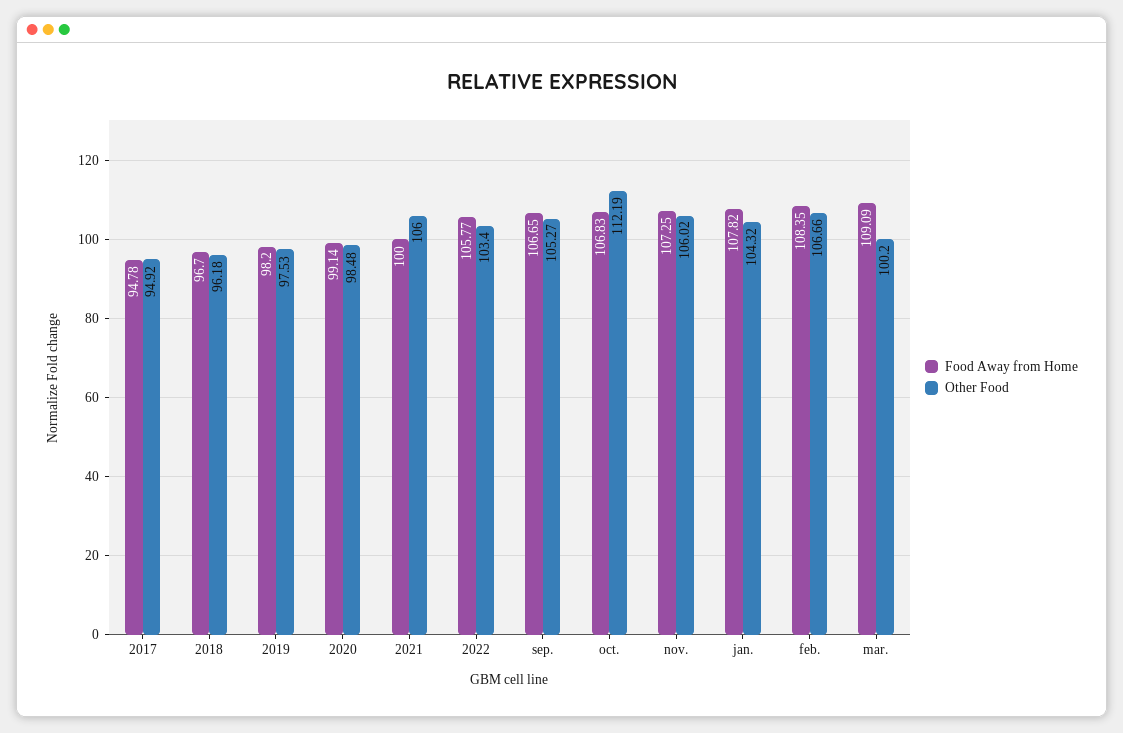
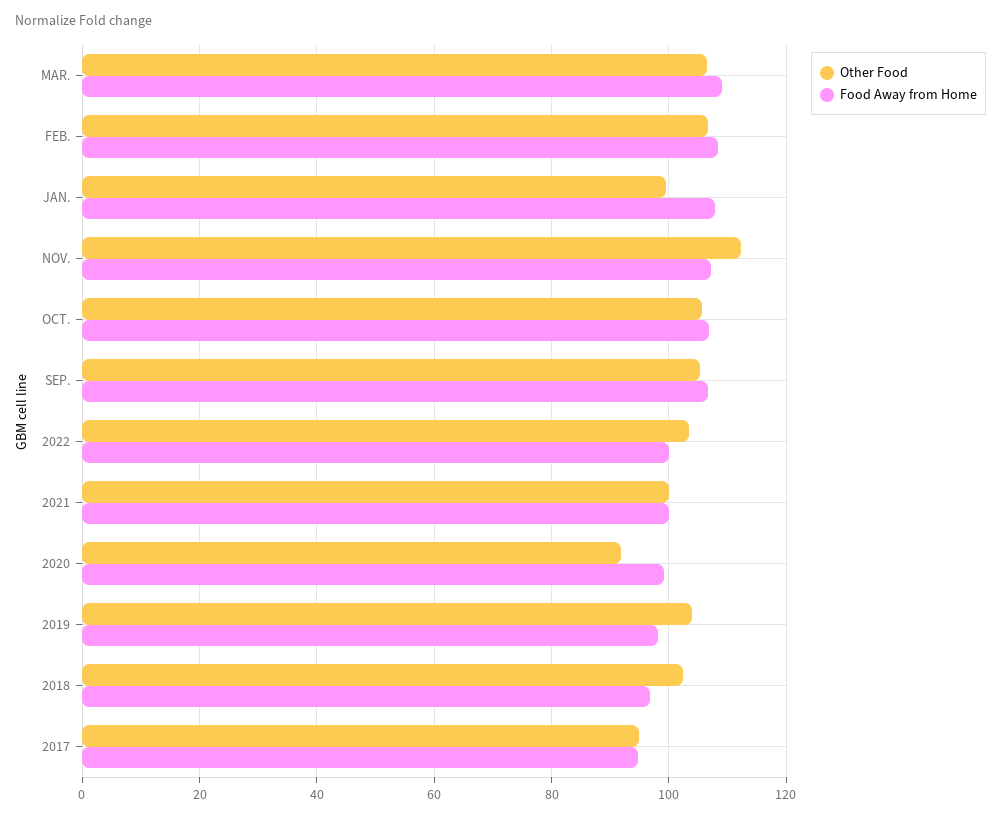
  {
    "Food Away from Home": {
      "2017": 94.78,
      "2018": 96.7,
      "2019": 98.2,
      "2020": 99.14,
      "2021": 100,
-     "2022": 105.77,
+     "2022": 100,
      "sep.": 106.65,
      "oct.": 106.83,
      "nov.": 107.25,
      "jan.": 107.82,
      "feb.": 108.35,
      "mar.": 109.09
    },
    "Other Food": {
      "2017": 94.92,
-     "2018": 96.18,
+     "2018": 102,
-     "2019": 97.53,
+     "2019": 104,
-     "2020": 98.48,
+     "2020": 92,
-     "2021": 106,
+     "2021": 100,
      "2022": 103.4,
      "sep.": 105.27,
-     "oct.": 112.19,
+     "oct.": 106,
-     "nov.": 106.02,
+     "nov.": 112,
-     "jan.": 104.32,
+     "jan.": 100,
      "feb.": 106.66,
-     "mar.": 100.2
+     "mar.": 106
    }
  }

